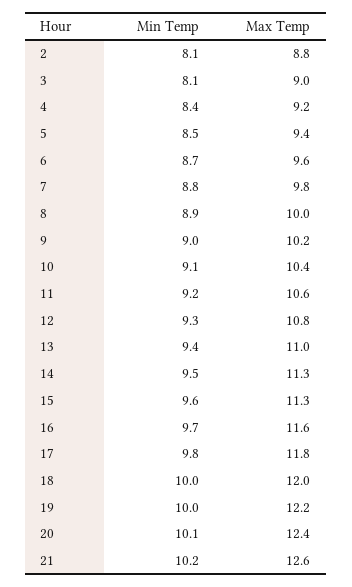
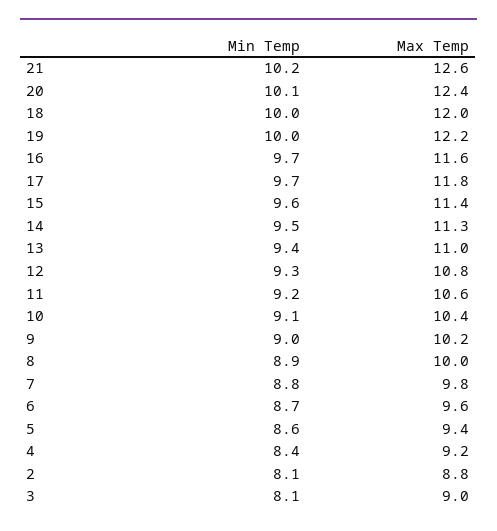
  {
    "Min Temp": {
      "2": 8.1,
      "3": 8.1,
      "4": 8.4,
-     "5": 8.5,
+     "5": 8.6,
      "6": 8.7,
      "7": 8.8,
      "8": 8.9,
      "9": 9,
      "10": 9.1,
      "11": 9.2,
      "12": 9.3,
      "13": 9.4,
      "14": 9.5,
      "15": 9.6,
      "16": 9.7,
-     "17": 9.8,
+     "17": 9.7,
      "18": 10,
      "19": 10,
      "20": 10.1,
      "21": 10.2
    },
    "Max Temp": {
      "2": 8.8,
      "3": 9,
      "4": 9.2,
      "5": 9.4,
      "6": 9.6,
      "7": 9.8,
      "8": 10,
      "9": 10.2,
      "10": 10.4,
      "11": 10.6,
      "12": 10.8,
      "13": 11,
      "14": 11.3,
-     "15": 11.3,
+     "15": 11.4,
      "16": 11.6,
      "17": 11.8,
      "18": 12,
      "19": 12.2,
      "20": 12.4,
      "21": 12.6
    }
  }

